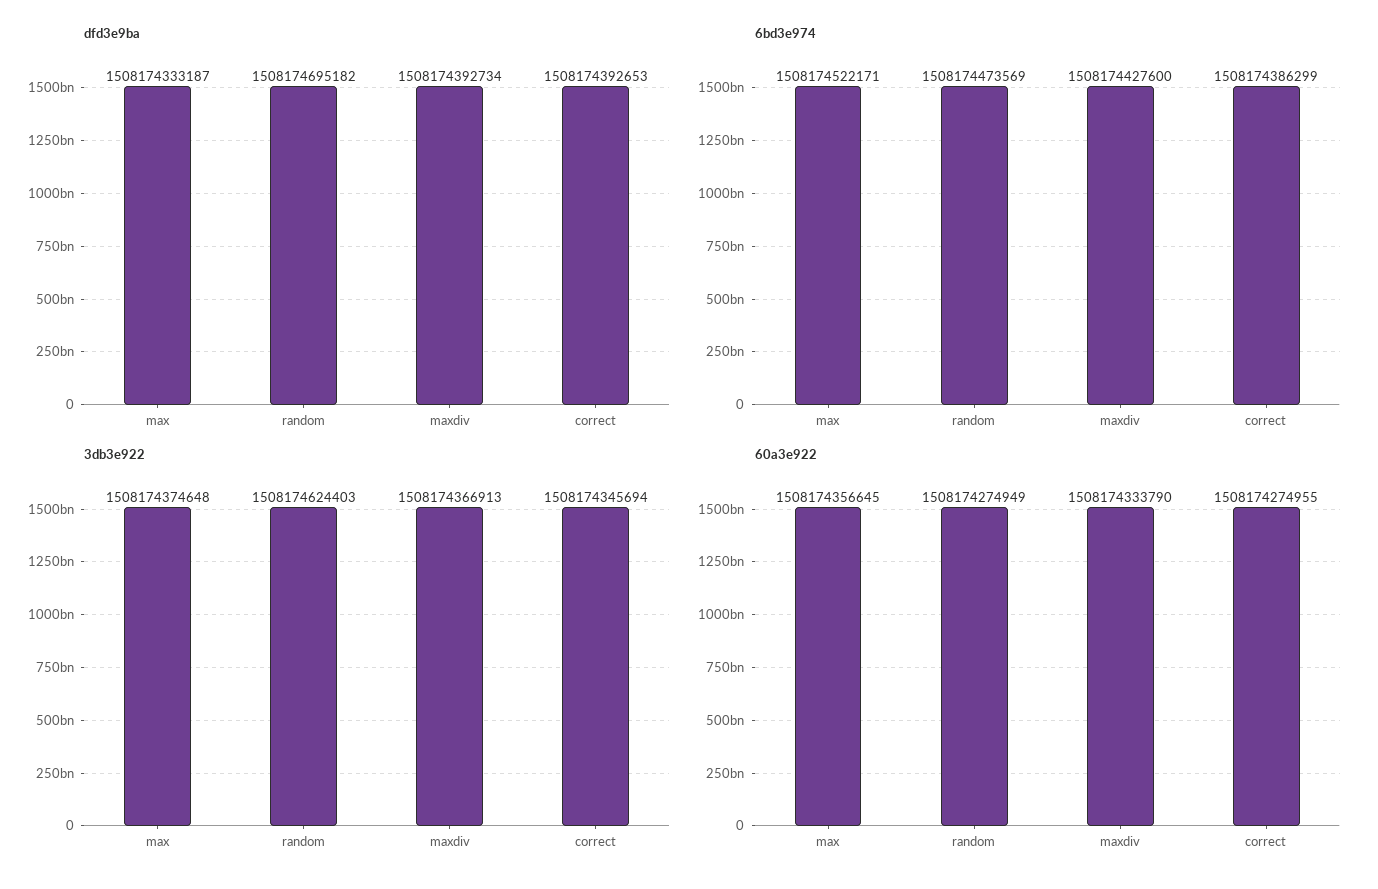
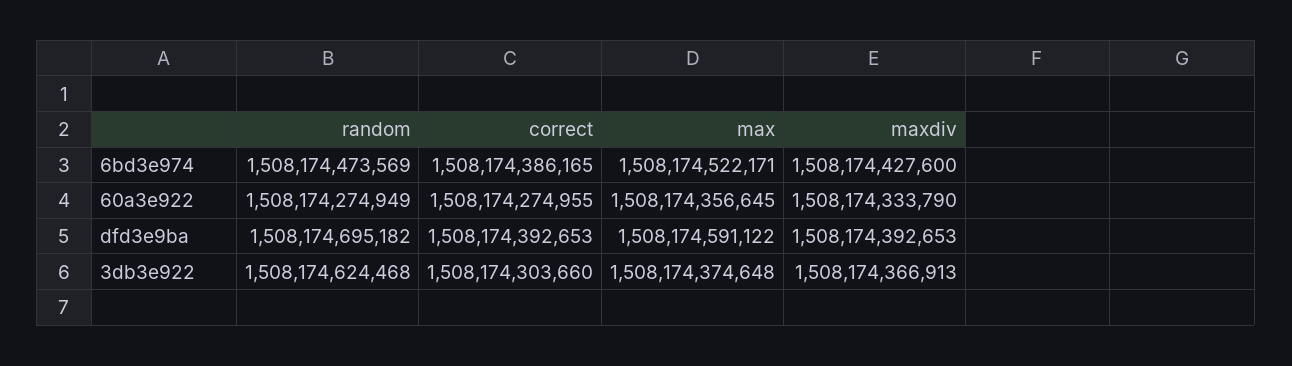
  {
    "dfd3e9ba": {
-     "max": 1508174333187,
+     "max": 1508174591122,
      "random": 1508174695182,
-     "maxdiv": 1508174392734,
+     "maxdiv": 1508174392653,
      "correct": 1508174392653
    },
    "6bd3e974": {
      "max": 1508174522171,
      "random": 1508174473569,
      "maxdiv": 1508174427600,
-     "correct": 1508174386299
+     "correct": 1508174386165
    },
    "3db3e922": {
      "max": 1508174374648,
-     "random": 1508174624403,
+     "random": 1508174624468,
      "maxdiv": 1508174366913,
-     "correct": 1508174345694
+     "correct": 1508174303660
    },
    "60a3e922": {
      "max": 1508174356645,
      "random": 1508174274949,
      "maxdiv": 1508174333790,
      "correct": 1508174274955
    }
  }

